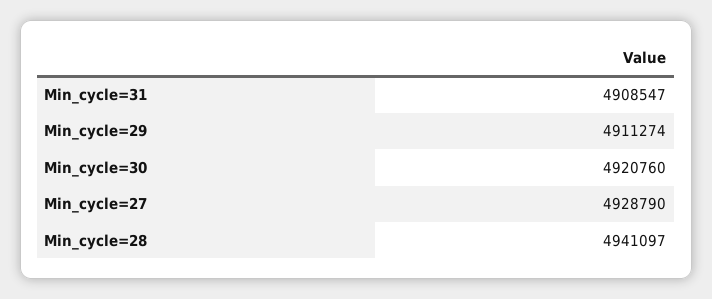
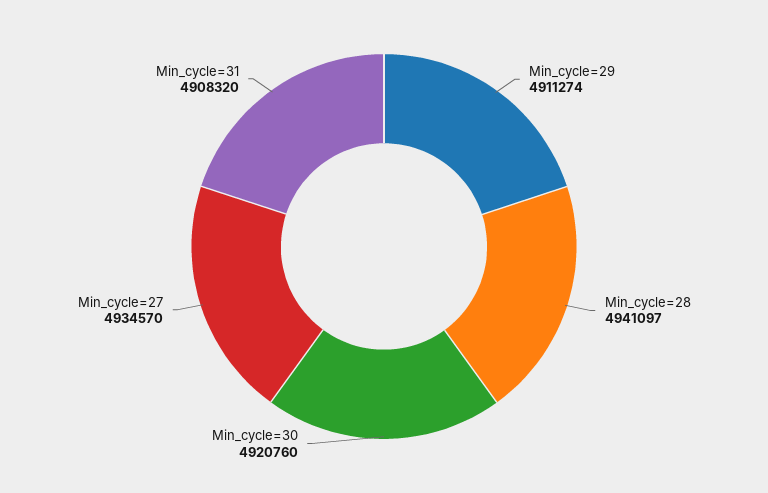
  {
-   "Min_cycle=31": 4908547,
+   "Min_cycle=31": 4908320,
    "Min_cycle=29": 4911274,
    "Min_cycle=30": 4920760,
-   "Min_cycle=27": 4928790,
+   "Min_cycle=27": 4934570,
    "Min_cycle=28": 4941097
  }

